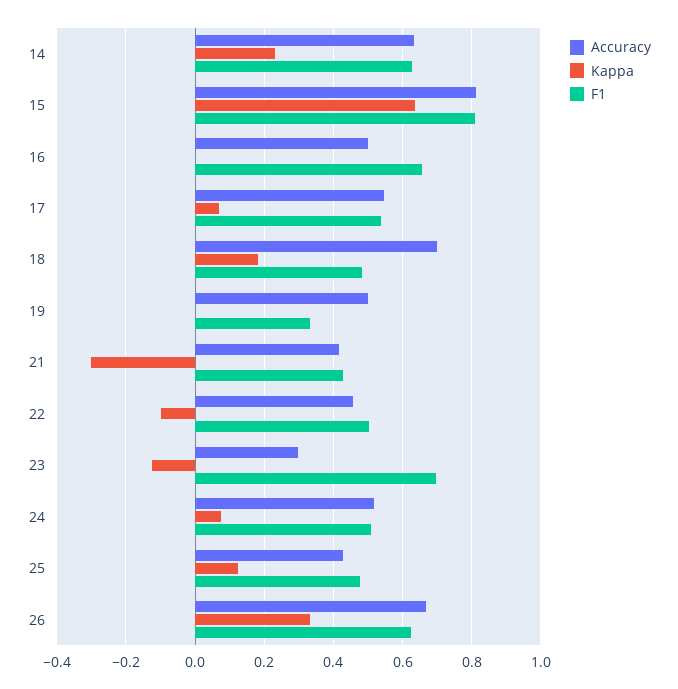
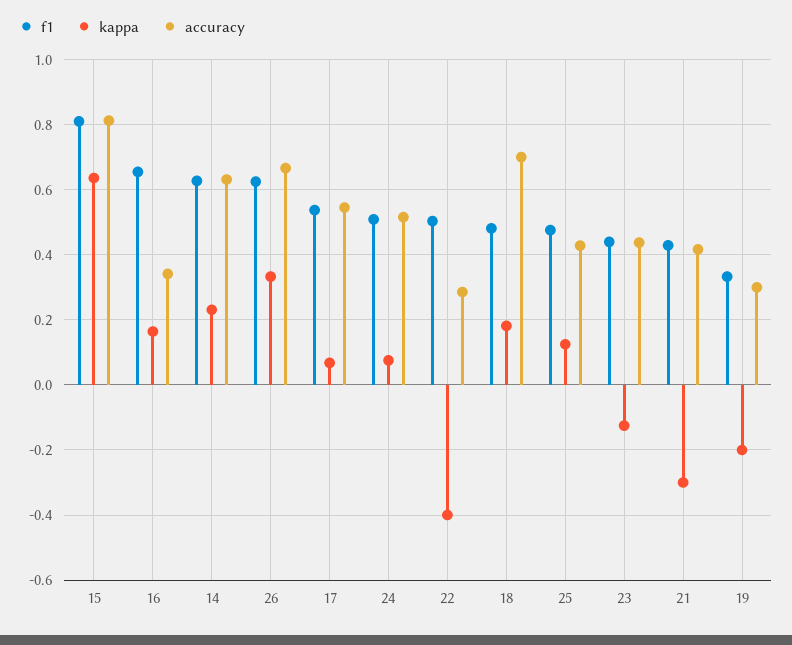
  {
    "Accuracy": {
      "14": 0.64,
      "15": 0.82,
-     "16": 0.5,
+     "16": 0.34,
      "17": 0.54,
      "18": 0.7,
-     "19": 0.5,
+     "19": 0.3,
      "21": 0.42,
-     "22": 0.46,
+     "22": 0.28,
-     "23": 0.3,
+     "23": 0.44,
      "24": 0.52,
      "25": 0.42,
      "26": 0.66
    },
    "Kappa": {
      "14": 0.24,
      "15": 0.64,
-     "16": 0,
+     "16": 0.16,
      "17": 0.06,
      "18": 0.18,
-     "19": 0,
+     "19": -0.2,
      "21": -0.3,
-     "22": -0.1,
+     "22": -0.4,
      "23": -0.12,
      "24": 0.08,
      "25": 0.12,
      "26": 0.34
    },
    "F1": {
      "14": 0.62,
      "15": 0.82,
      "16": 0.66,
      "17": 0.54,
      "18": 0.48,
      "19": 0.34,
      "21": 0.42,
      "22": 0.5,
-     "23": 0.7,
+     "23": 0.44,
      "24": 0.5,
      "25": 0.48,
      "26": 0.62
    }
  }

